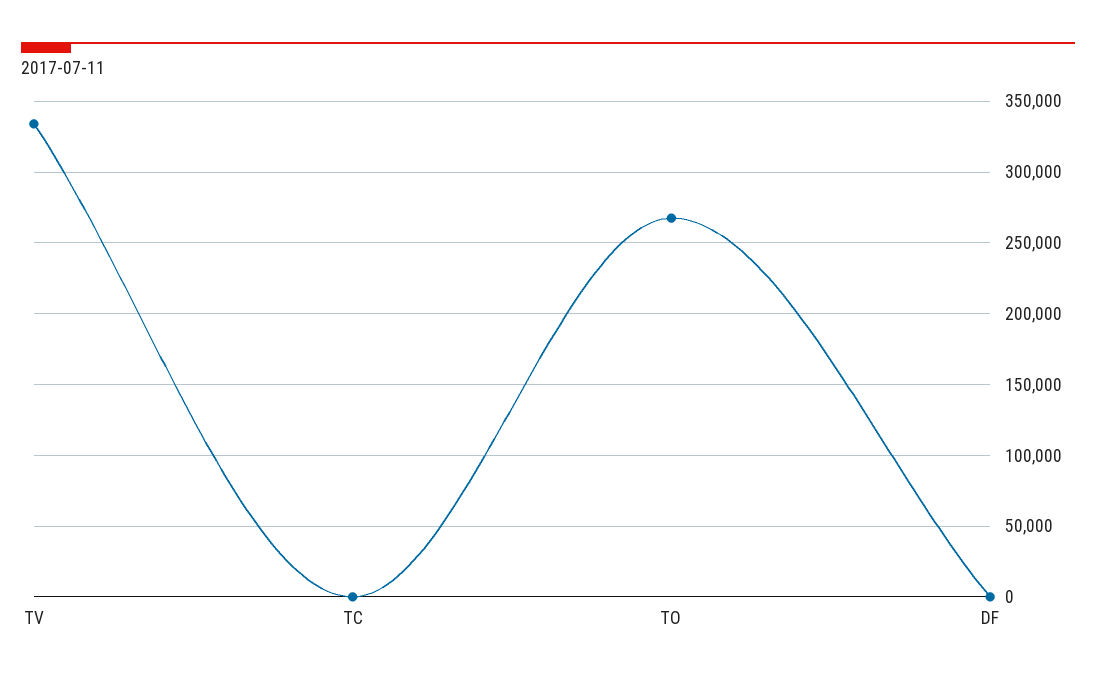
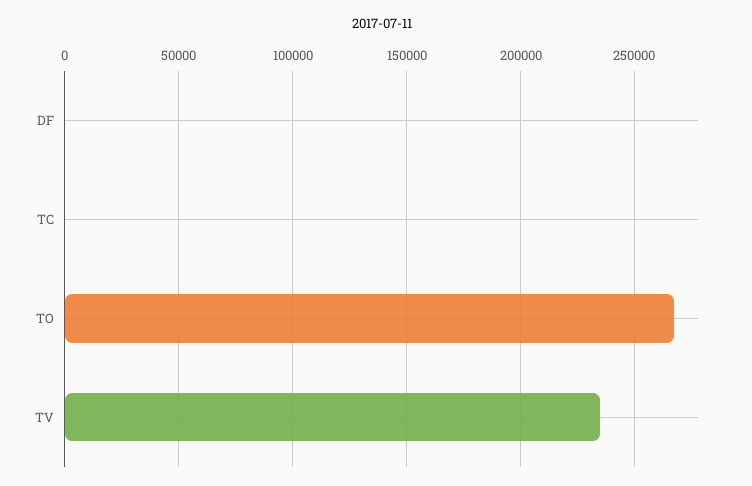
  {
-   "TV": 335000,
+   "TV": 235000,
    "TC": 0,
    "TO": 265000,
    "DF": 0
  }

